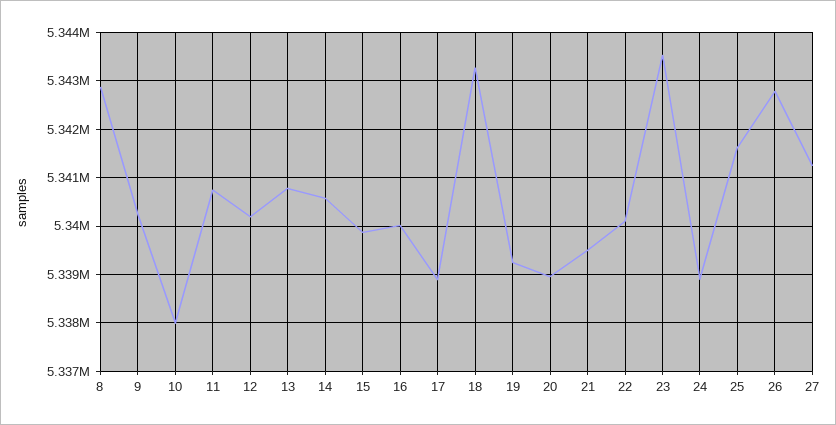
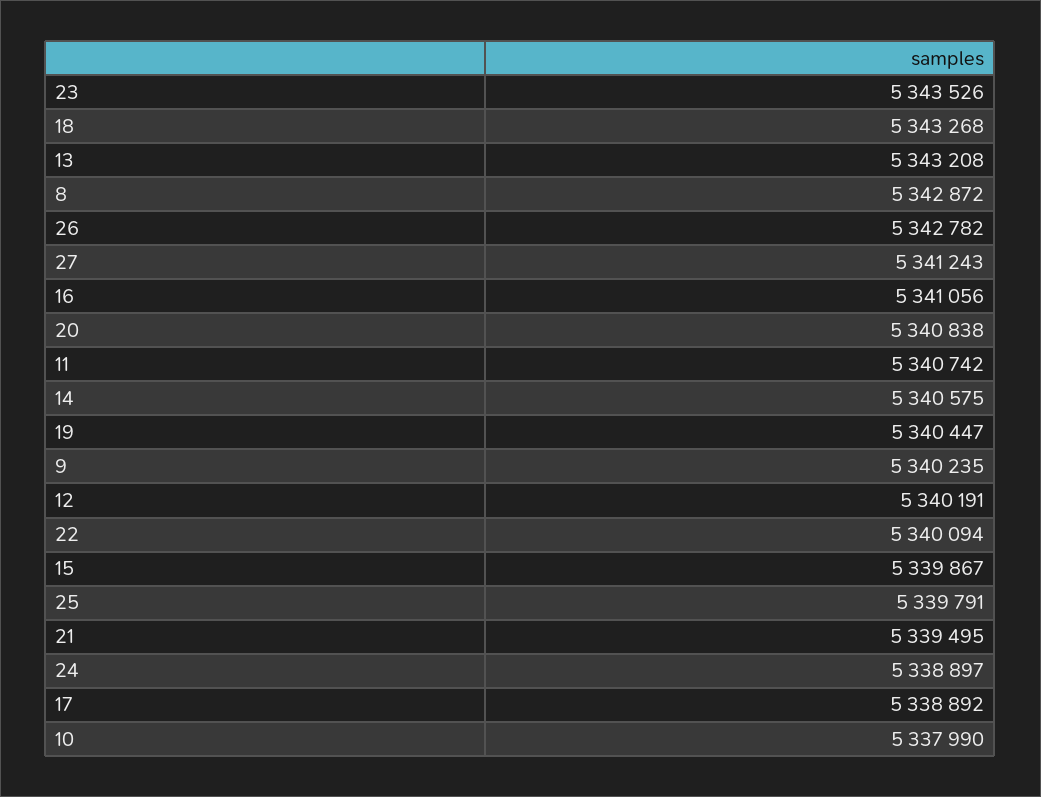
  {
    "8": 5342872,
    "9": 5340235,
    "10": 5337990,
    "11": 5340742,
    "12": 5340191,
-   "13": 5340800,
+   "13": 5343208,
    "14": 5340575,
    "15": 5339867,
-   "16": 5340000,
+   "16": 5341056,
    "17": 5338892,
    "18": 5343268,
-   "19": 5339200,
+   "19": 5340447,
-   "20": 5339000,
+   "20": 5340838,
    "21": 5339495,
    "22": 5340094,
    "23": 5343526,
    "24": 5338897,
-   "25": 5341600,
+   "25": 5339791,
    "26": 5342782,
    "27": 5341243
  }

